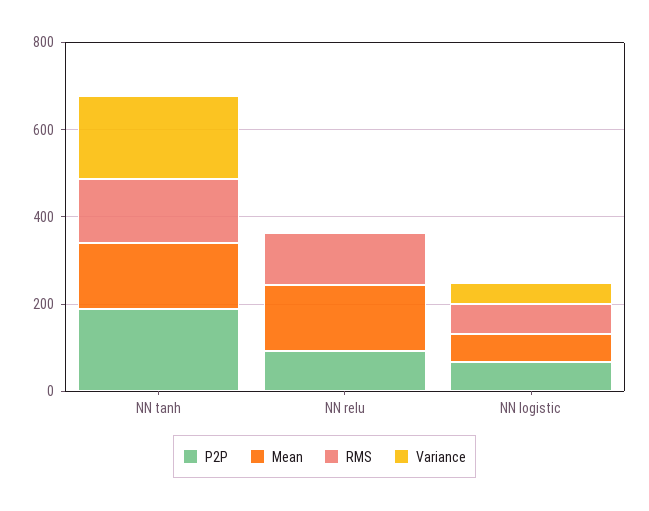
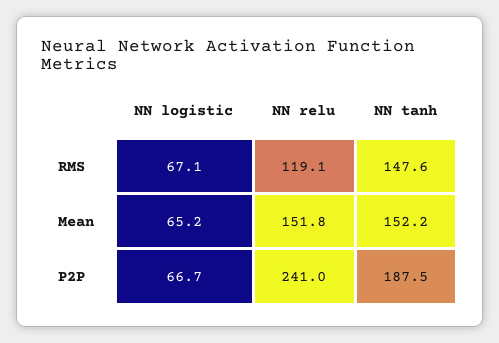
  {
    "P2P": {
      "NN tanh": 187.5,
-     "NN relu": 100,
+     "NN relu": 241,
      "NN logistic": 66.7
    },
    "Mean": {
      "NN tanh": 152.2,
      "NN relu": 151.8,
      "NN logistic": 65.2
    },
    "RMS": {
      "NN tanh": 147.6,
      "NN relu": 119.1,
      "NN logistic": 67.1
-   },
+   }
-   "Variance": {
-     "NN tanh": 200,
-     "NN relu": 0,
-     "NN logistic": 50
-   }
  }

